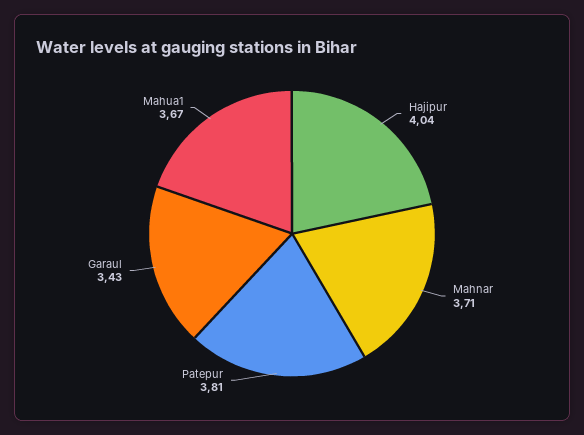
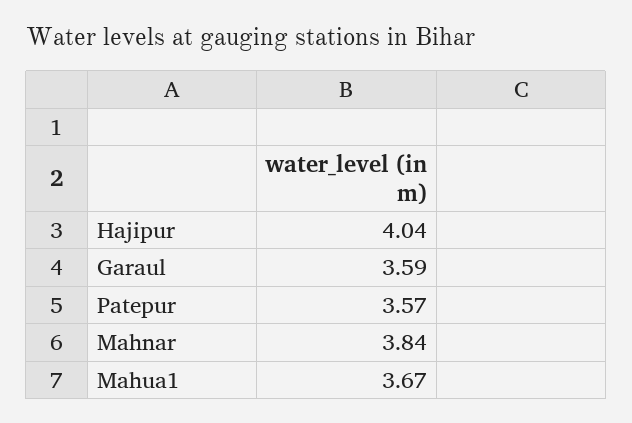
  {
    "Hajipur": 4.04,
-   "Mahnar": 3.71,
+   "Mahnar": 3.84,
-   "Patepur": 3.81,
+   "Patepur": 3.57,
-   "Garaul": 3.43,
+   "Garaul": 3.59,
    "Mahua1": 3.67
  }

